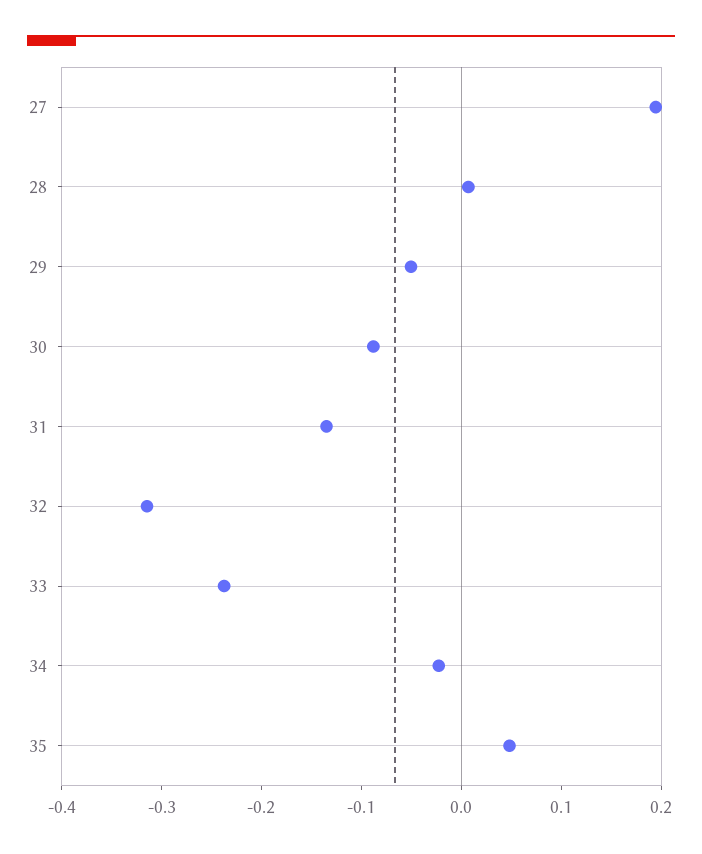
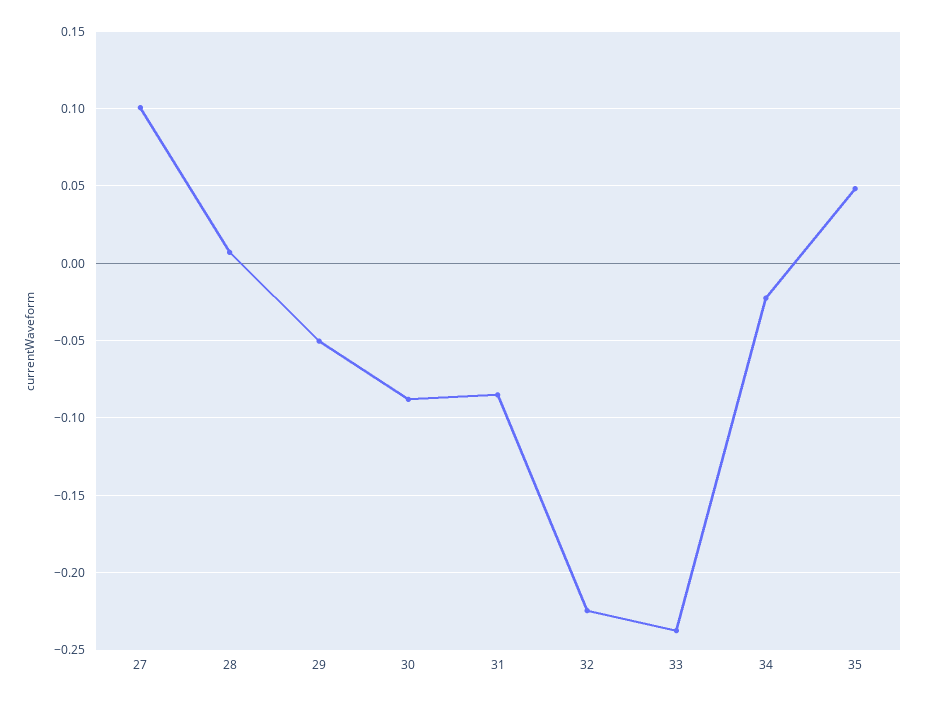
  {
-   "27": 0.2,
+   "27": 0.1,
    "28": 0.005,
    "29": -0.05,
    "30": -0.09,
-   "31": -0.14,
+   "31": -0.085,
-   "32": -0.32,
+   "32": -0.225,
    "33": -0.235,
    "34": -0.025,
    "35": 0.05
  }

